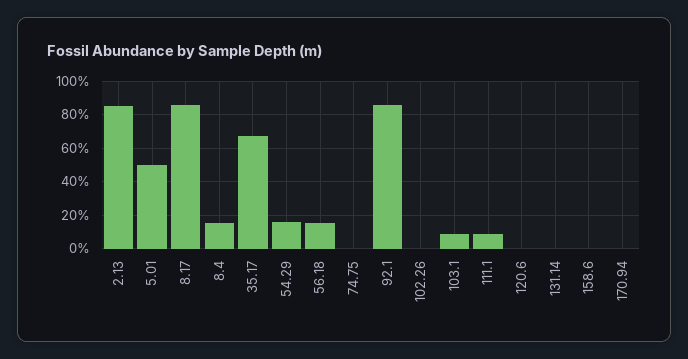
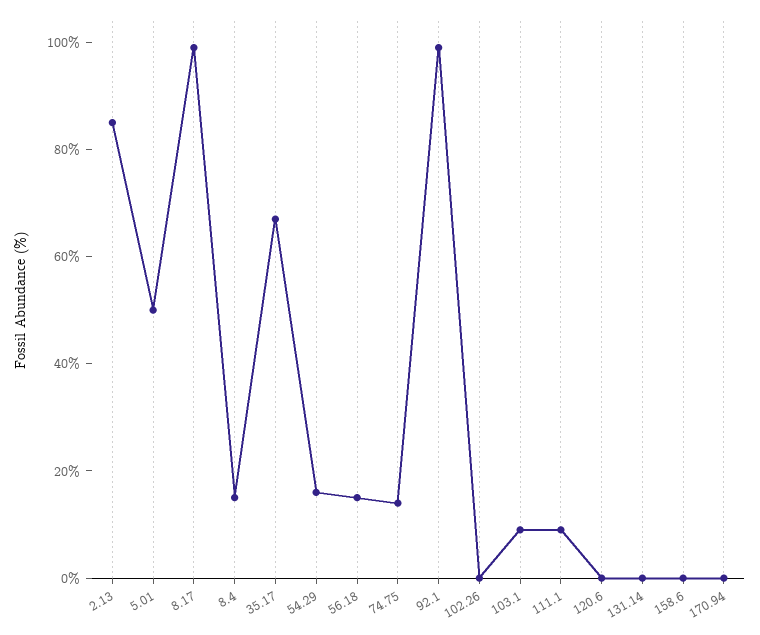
  {
    "2.13": 85,
    "5.01": 50,
-   "8.17": 85,
+   "8.17": 100,
    "8.4": 15,
    "35.17": 65,
    "54.29": 15,
    "56.18": 15,
-   "74.75": 0,
+   "74.75": 15,
-   "92.1": 85,
+   "92.1": 100,
    "102.26": 0,
    "103.1": 10,
    "111.1": 10,
    "120.6": 0,
    "131.14": 0,
    "158.6": 0,
    "170.94": 0
  }

